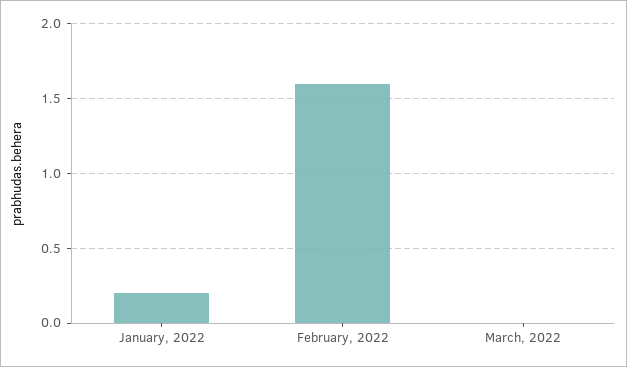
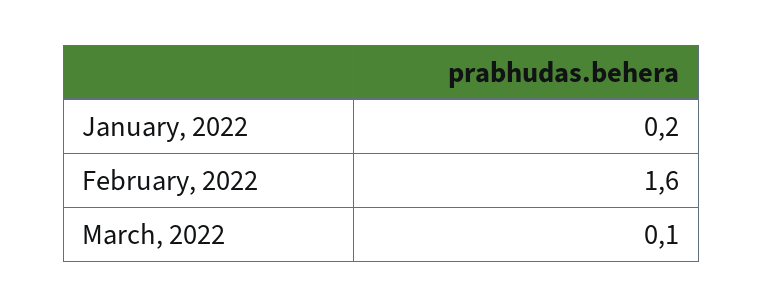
  {
    "January, 2022": 0.2,
    "February, 2022": 1.6,
-   "March, 2022": 0
+   "March, 2022": 0.1
  }

